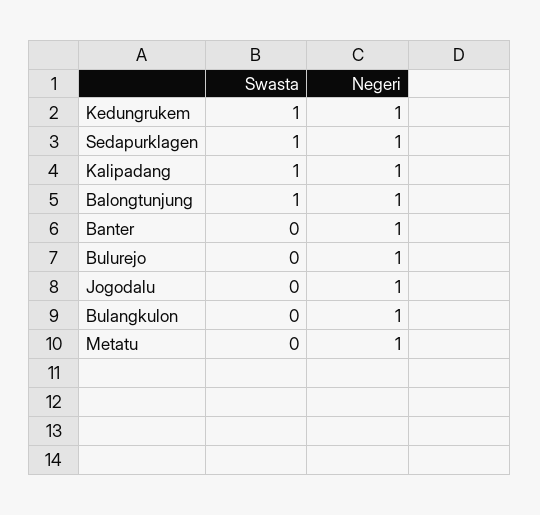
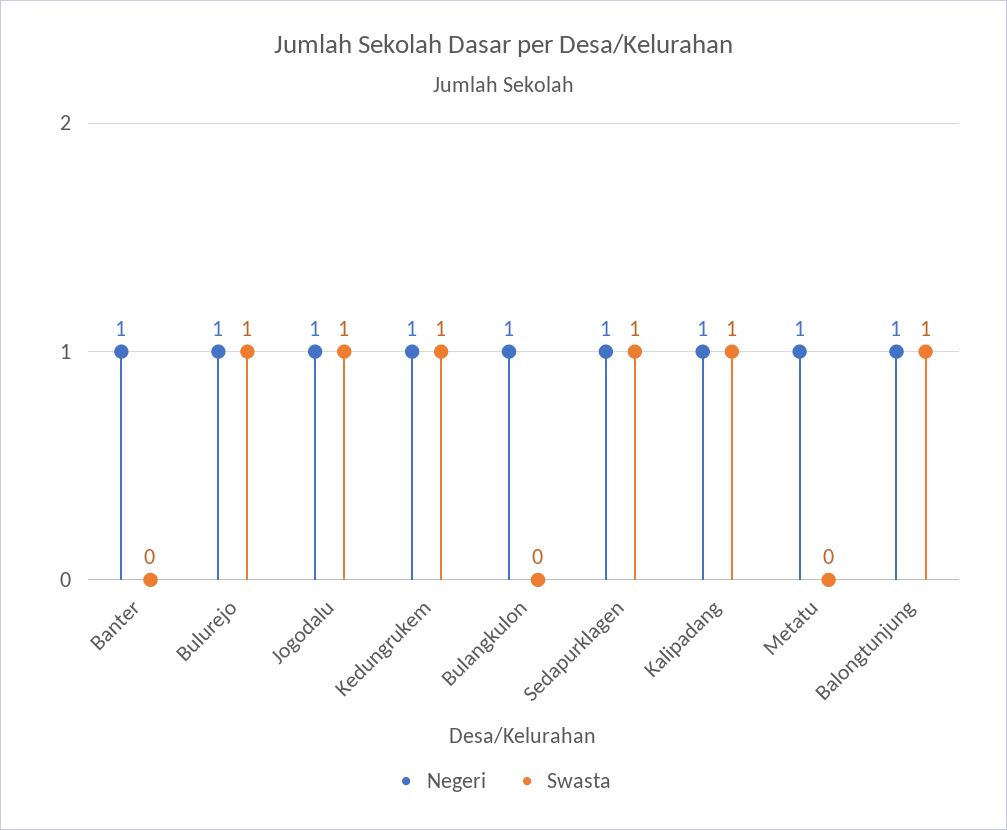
  {
    "Swasta": {
      "Kedungrukem": 1,
      "Sedapurklagen": 1,
      "Kalipadang": 1,
      "Balongtunjung": 1,
      "Banter": 0,
-     "Bulurejo": 0,
+     "Bulurejo": 1,
-     "Jogodalu": 0,
+     "Jogodalu": 1,
      "Bulangkulon": 0,
      "Metatu": 0
    },
    "Negeri": {
      "Kedungrukem": 1,
      "Sedapurklagen": 1,
      "Kalipadang": 1,
      "Balongtunjung": 1,
      "Banter": 1,
      "Bulurejo": 1,
      "Jogodalu": 1,
      "Bulangkulon": 1,
      "Metatu": 1
    }
  }

